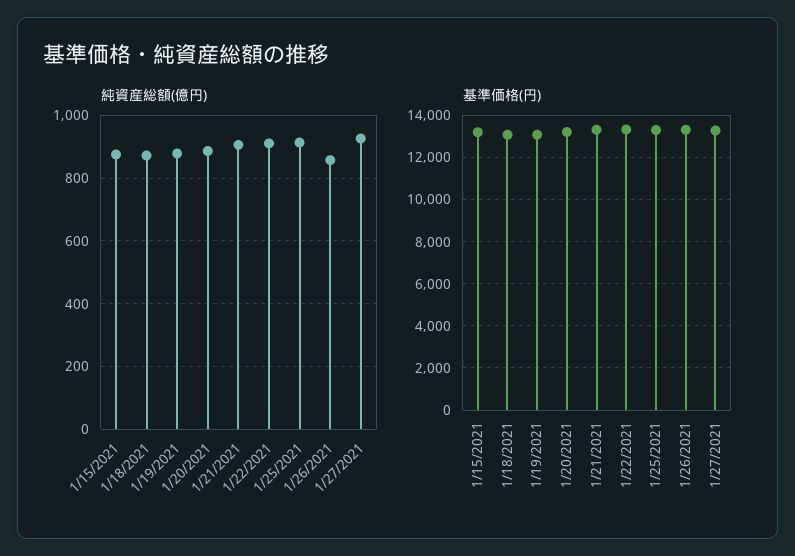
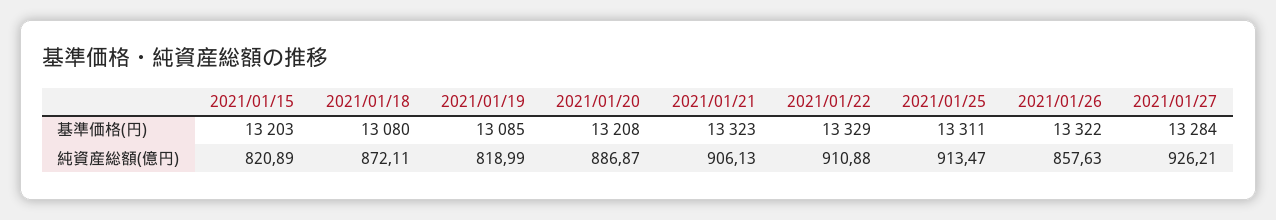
  {
    "純資産総額(億円)": {
-     "1/15/2021": 880,
+     "1/15/2021": 820.89,
      "1/18/2021": 872.11,
-     "1/19/2021": 880,
+     "1/19/2021": 818.99,
      "1/20/2021": 886.87,
      "1/21/2021": 906.13,
      "1/22/2021": 910.88,
      "1/25/2021": 913.47,
      "1/26/2021": 857.63,
      "1/27/2021": 926.21
    },
    "基準価格(円)": {
      "1/15/2021": 13203,
      "1/18/2021": 13080,
      "1/19/2021": 13085,
      "1/20/2021": 13208,
      "1/21/2021": 13323,
      "1/22/2021": 13329,
      "1/25/2021": 13311,
      "1/26/2021": 13322,
      "1/27/2021": 13284
    }
  }

